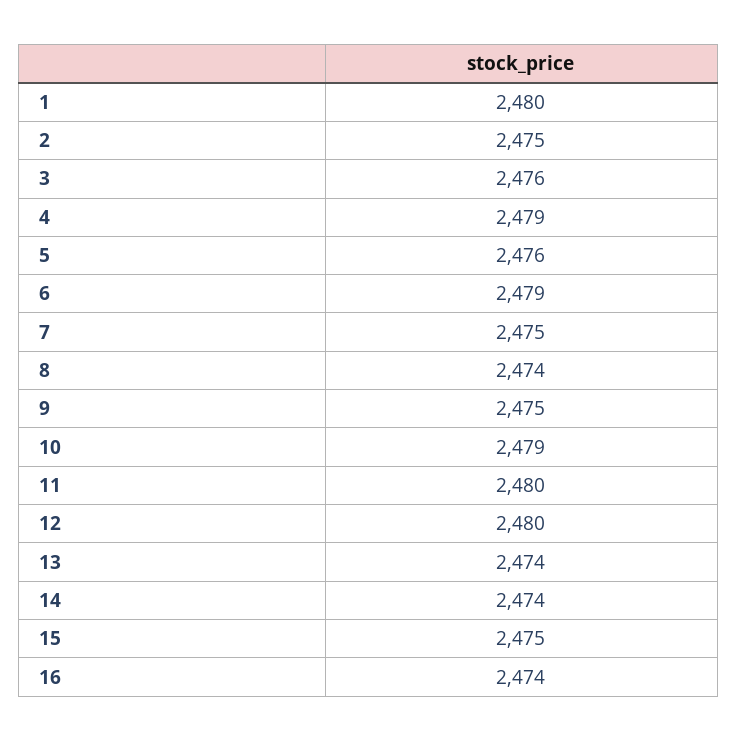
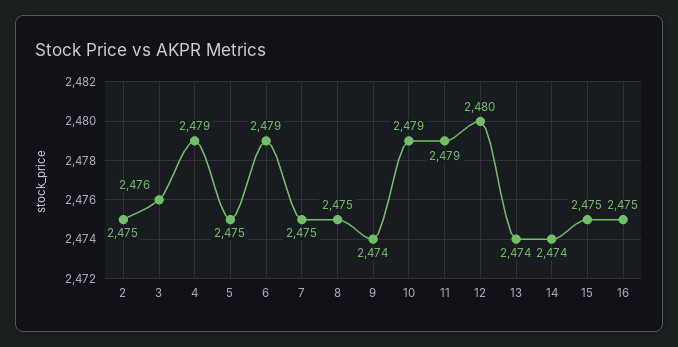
  {
-   "1": 2480,
    "2": 2475,
    "3": 2476,
    "4": 2479,
-   "5": 2476,
+   "5": 2475,
    "6": 2479,
    "7": 2475,
-   "8": 2474,
+   "8": 2475,
-   "9": 2475,
+   "9": 2474,
    "10": 2479,
-   "11": 2480,
+   "11": 2479,
    "12": 2480,
    "13": 2474,
    "14": 2474,
    "15": 2475,
-   "16": 2474
+   "16": 2475
  }

